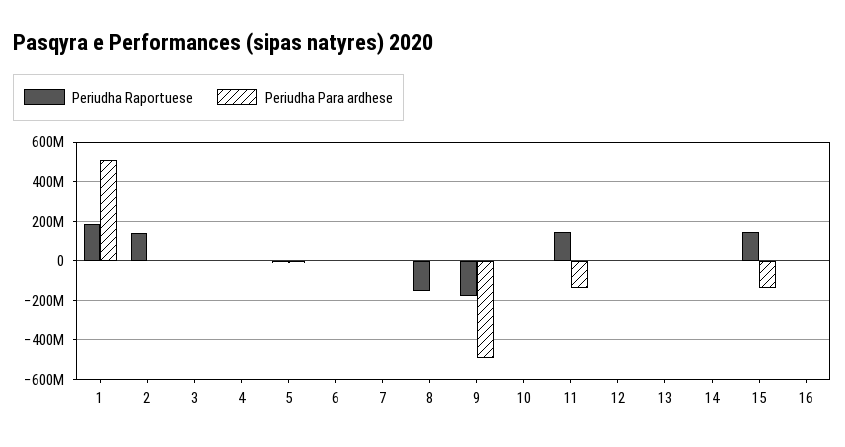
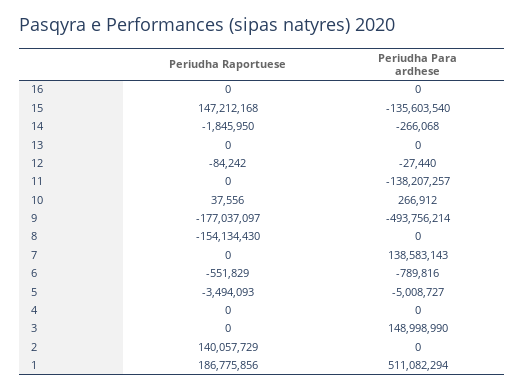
  {
    "Periudha Raportuese": {
      "1": 186775856,
      "2": 140057729,
      "3": 0,
      "4": 0,
      "5": -3494093,
      "6": -551829,
      "7": 0,
      "8": -154134430,
      "9": -177037097,
      "10": 37556,
-     "11": 150000000,
+     "11": 0,
      "12": -84242,
      "13": 0,
      "14": -1845950,
      "15": 147212168,
      "16": 0
    },
    "Periudha Para ardhese": {
      "1": 511082294,
      "2": 0,
-     "3": 0,
+     "3": 148998990,
      "4": 0,
      "5": -5008727,
      "6": -789816,
-     "7": 0,
+     "7": 138583143,
      "8": 0,
      "9": -493756214,
      "10": 266912,
      "11": -138207257,
      "12": -27440,
      "13": 0,
      "14": -266068,
      "15": -135603540,
      "16": 0
    }
  }

